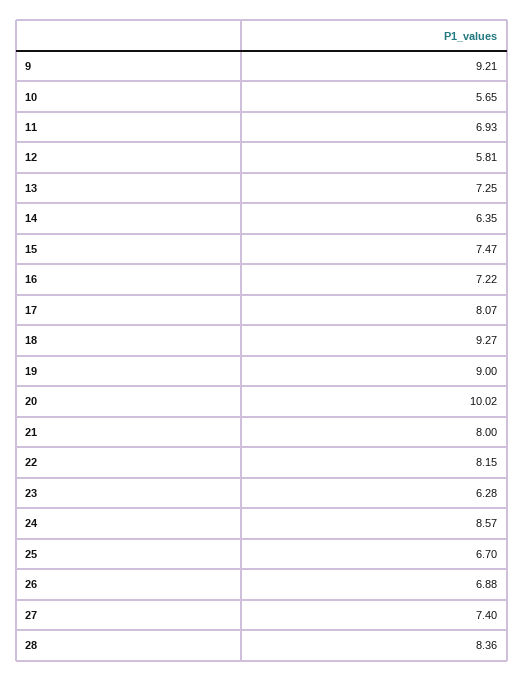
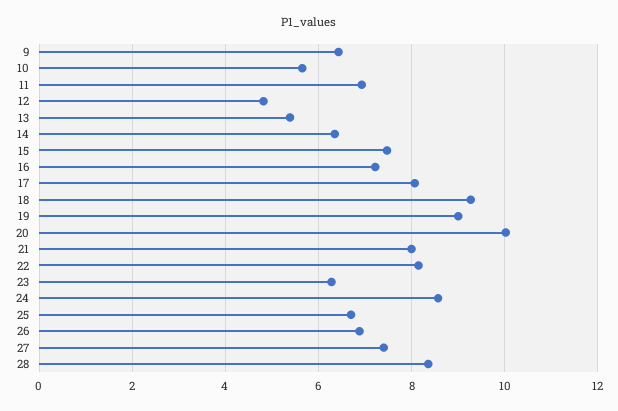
  {
-   "9": 9.21,
+   "9": 6.4,
    "10": 5.65,
    "11": 6.93,
-   "12": 5.81,
+   "12": 4.8,
-   "13": 7.25,
+   "13": 5.4,
    "14": 6.35,
    "15": 7.47,
    "16": 7.22,
    "17": 8.07,
    "18": 9.27,
    "19": 9,
    "20": 10.02,
    "21": 8,
    "22": 8.15,
    "23": 6.28,
    "24": 8.57,
    "25": 6.7,
    "26": 6.88,
    "27": 7.4,
    "28": 8.36
  }

